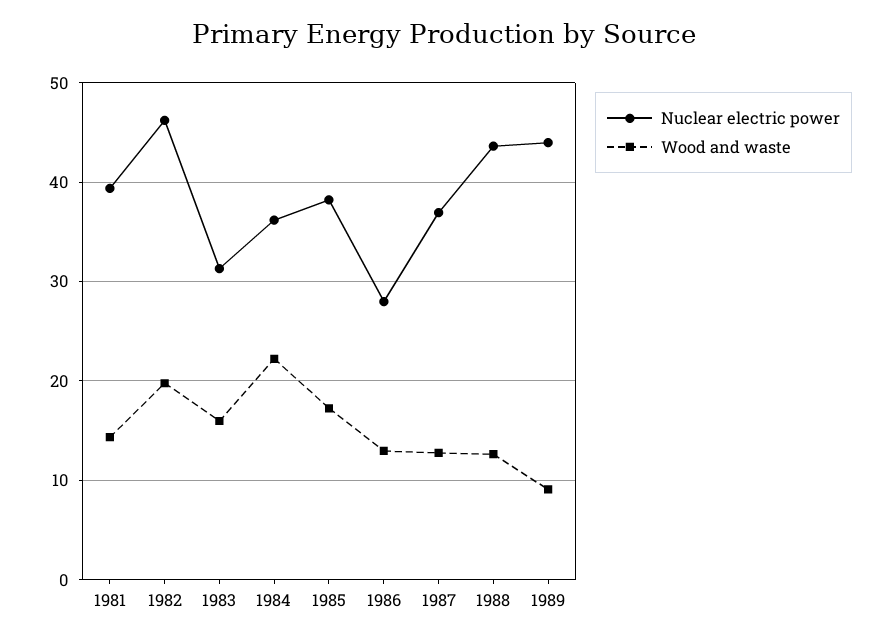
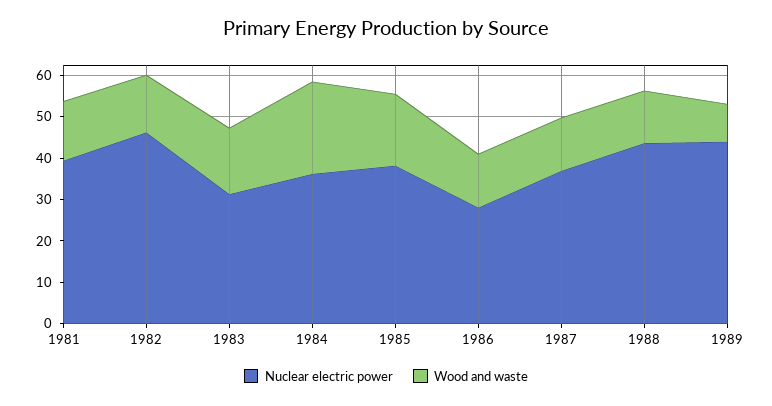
  {
    "Nuclear electric power": {
      "1981": 39,
      "1982": 46,
      "1983": 31,
      "1984": 36,
      "1985": 38,
      "1986": 28,
      "1987": 37,
      "1988": 44,
      "1989": 44
    },
    "Wood and waste": {
      "1981": 14,
-     "1982": 20,
+     "1982": 14,
      "1983": 16,
      "1984": 22,
      "1985": 17,
      "1986": 13,
      "1987": 13,
      "1988": 13,
      "1989": 9
    }
  }

